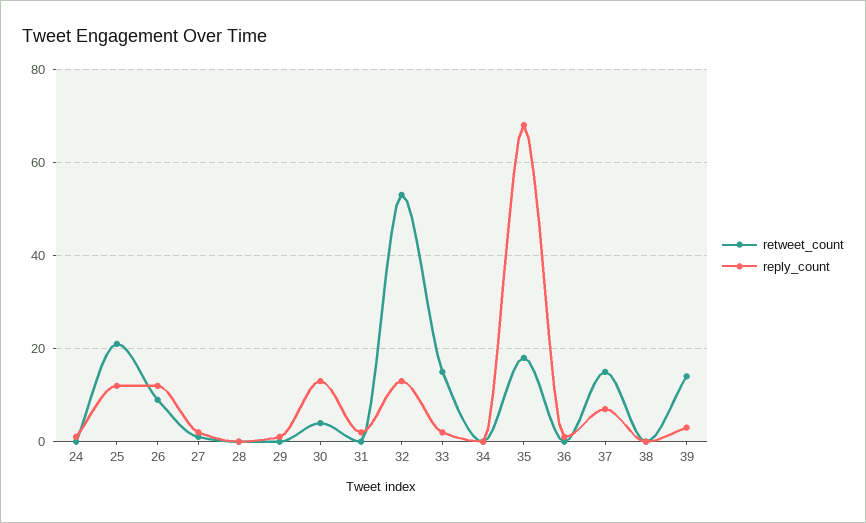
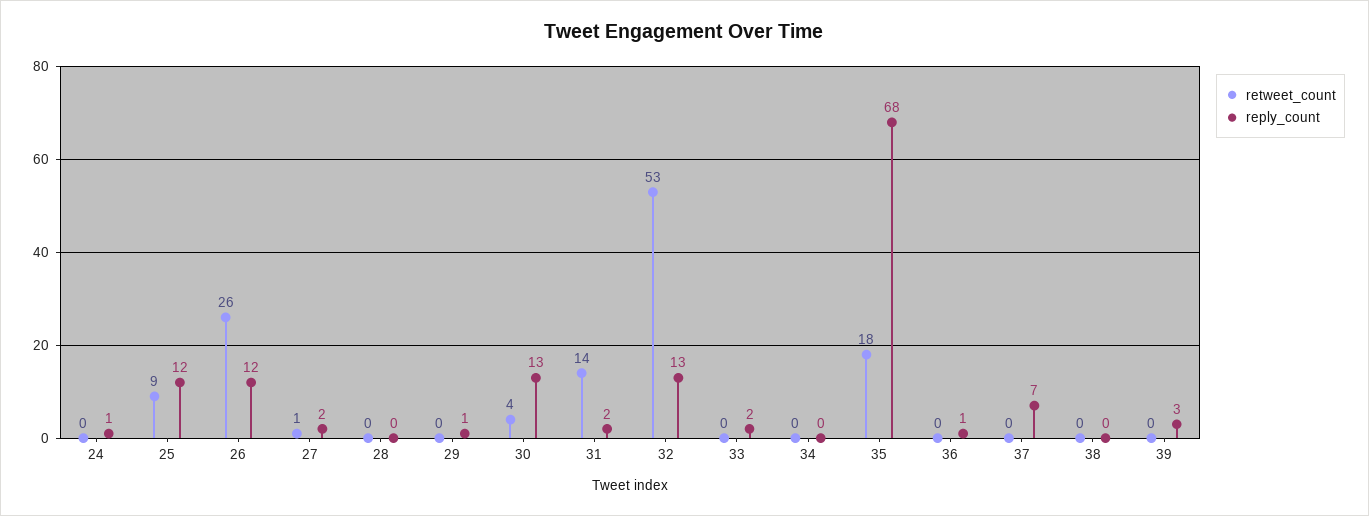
  {
    "retweet_count": {
      "24": 0,
-     "25": 20,
+     "25": 9,
-     "26": 10,
+     "26": 26,
      "27": 1,
      "28": 0,
      "29": 0,
      "30": 4,
-     "31": 0,
+     "31": 14,
      "32": 53,
-     "33": 15,
+     "33": 0,
      "34": 0,
      "35": 18,
      "36": 0,
-     "37": 15,
+     "37": 0,
      "38": 0,
-     "39": 15
+     "39": 0
    },
    "reply_count": {
      "24": 1,
      "25": 12,
      "26": 12,
      "27": 2,
      "28": 0,
      "29": 1,
      "30": 13,
      "31": 2,
      "32": 13,
      "33": 2,
      "34": 0,
      "35": 68,
      "36": 1,
      "37": 7,
      "38": 0,
      "39": 3
    }
  }

